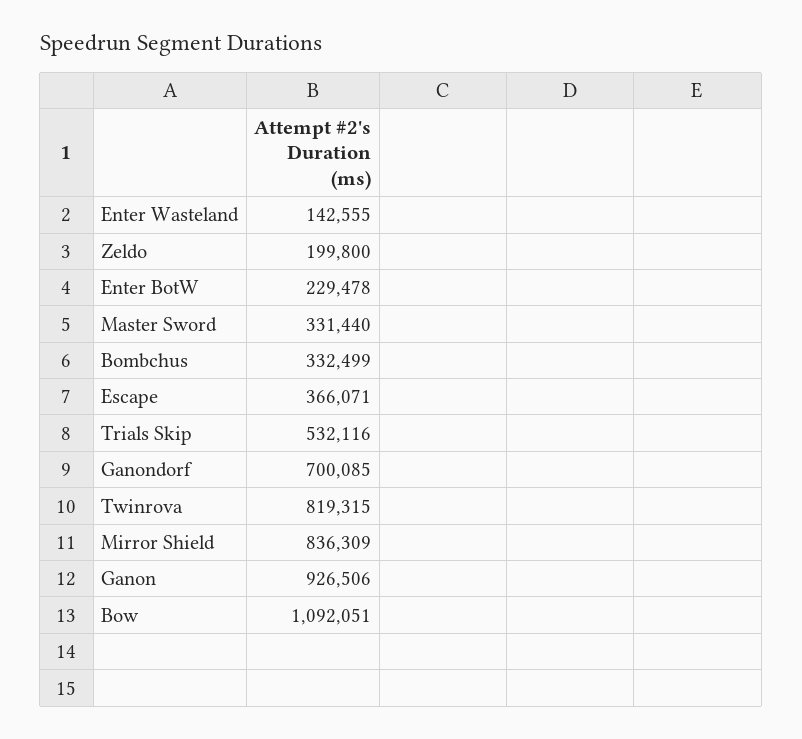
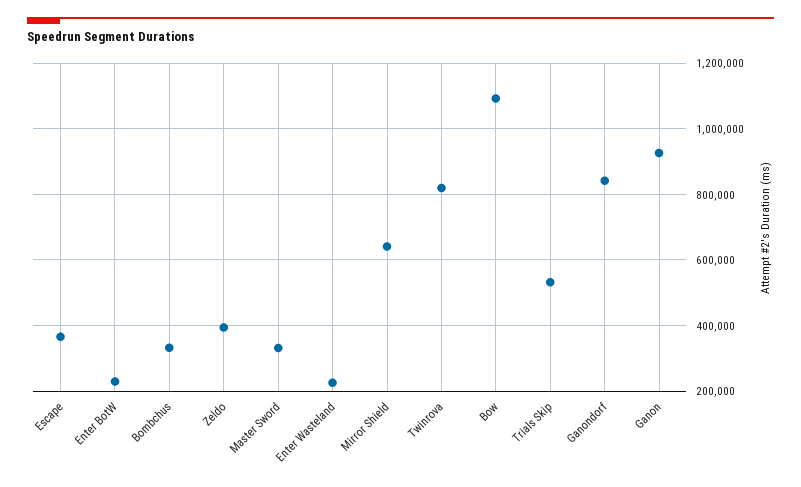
  {
-   "Enter Wasteland": 142555,
+   "Enter Wasteland": 220000,
-   "Zeldo": 199800,
+   "Zeldo": 400000,
    "Enter BotW": 229478,
    "Master Sword": 331440,
    "Bombchus": 332499,
    "Escape": 366071,
    "Trials Skip": 532116,
-   "Ganondorf": 700085,
+   "Ganondorf": 840000,
    "Twinrova": 819315,
-   "Mirror Shield": 836309,
+   "Mirror Shield": 640000,
    "Ganon": 926506,
    "Bow": 1092051
  }

